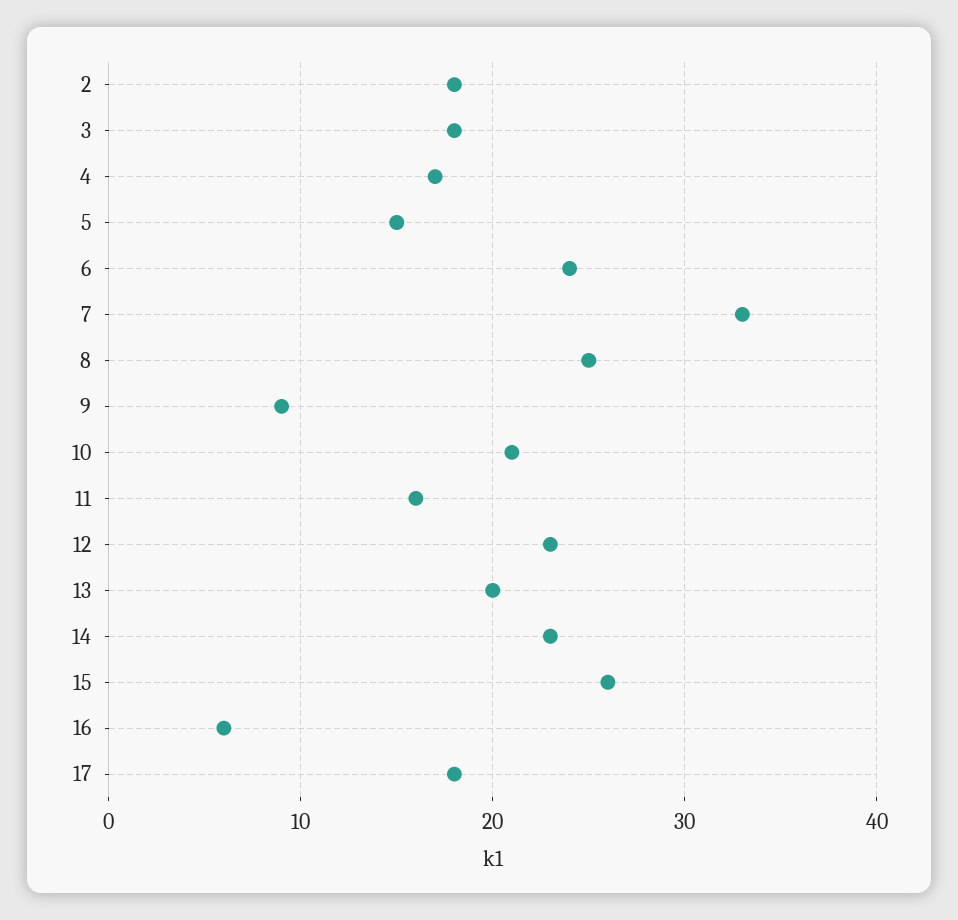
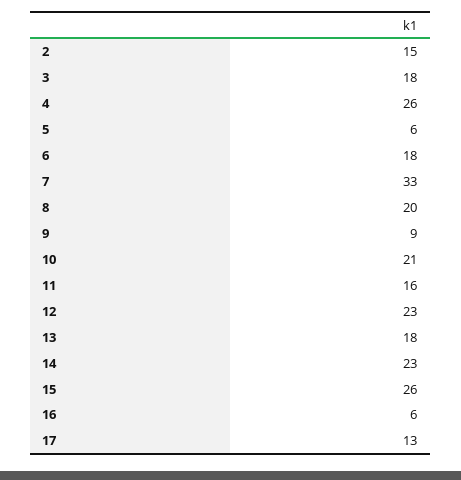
  {
-   "2": 18,
+   "2": 15,
    "3": 18,
-   "4": 17,
+   "4": 26,
-   "5": 15,
+   "5": 6,
-   "6": 24,
+   "6": 18,
    "7": 33,
-   "8": 25,
+   "8": 20,
    "9": 9,
    "10": 21,
    "11": 16,
    "12": 23,
-   "13": 20,
+   "13": 18,
    "14": 23,
    "15": 26,
    "16": 6,
-   "17": 18
+   "17": 13
  }

